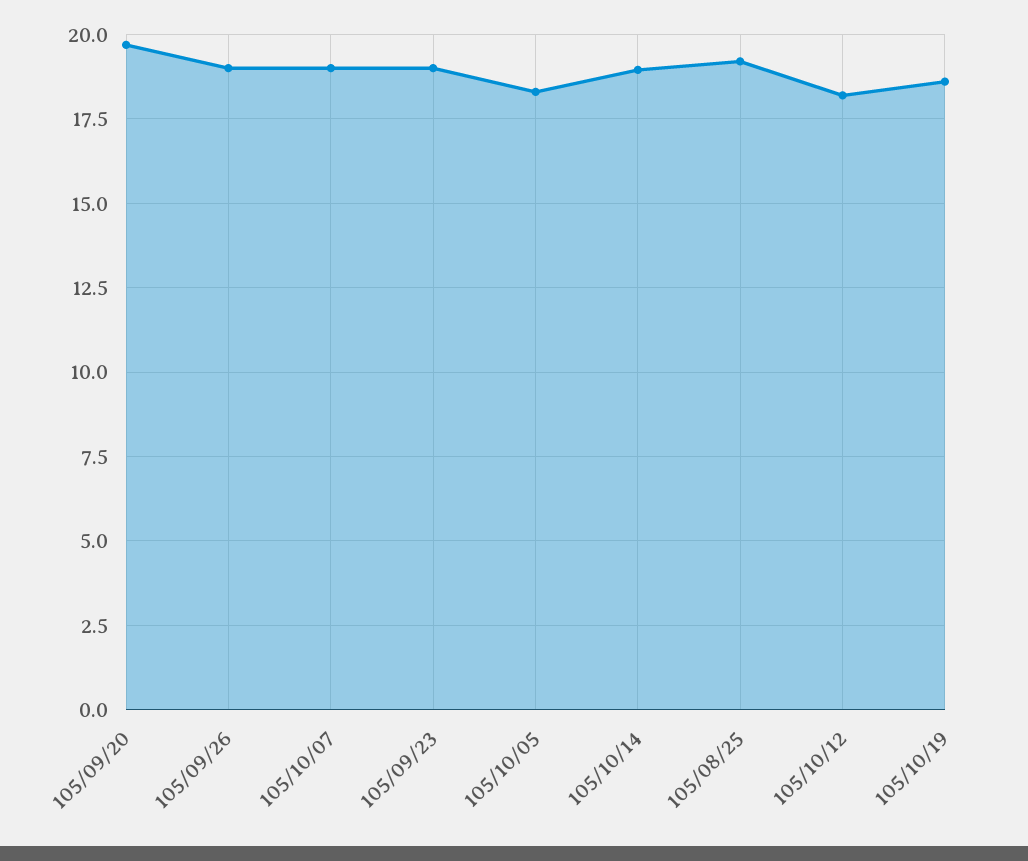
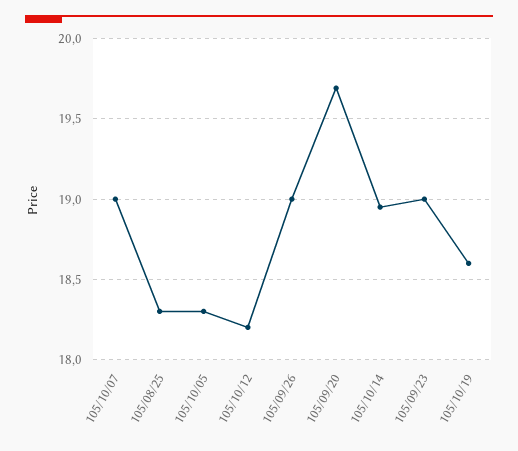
  {
    "105/09/20": 19.7,
    "105/09/26": 19,
    "105/10/07": 19,
    "105/09/23": 19,
    "105/10/05": 18.3,
    "105/10/14": 18.95,
-   "105/08/25": 19.25,
+   "105/08/25": 18.3,
    "105/10/12": 18.2,
    "105/10/19": 18.6
  }

